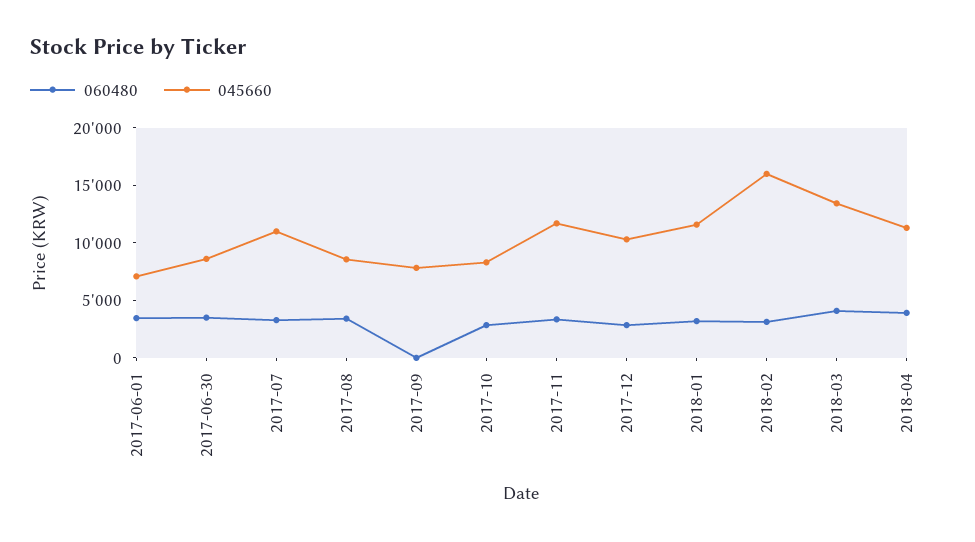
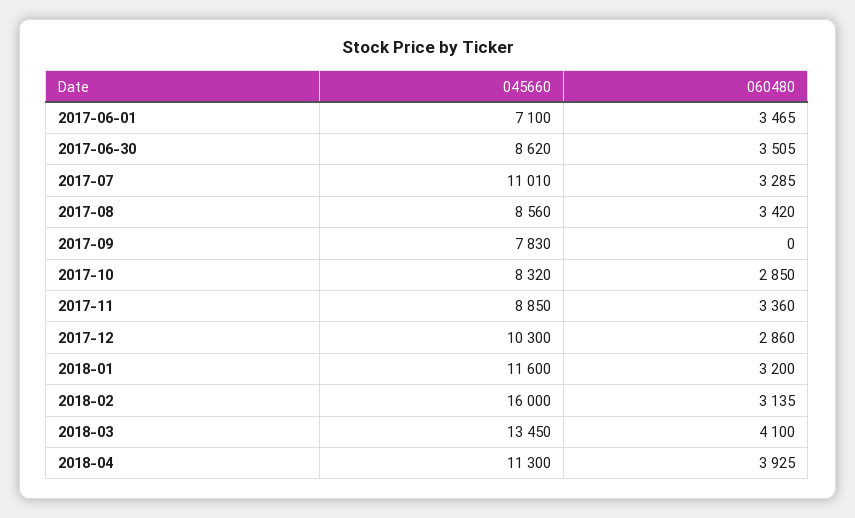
  {
    "060480": {
      "2017-06-01": 3465,
      "2017-06-30": 3505,
      "2017-07": 3285,
      "2017-08": 3420,
      "2017-09": 0,
      "2017-10": 2850,
      "2017-11": 3360,
      "2017-12": 2860,
      "2018-01": 3200,
      "2018-02": 3135,
      "2018-03": 4100,
      "2018-04": 3925
    },
    "045660": {
      "2017-06-01": 7100,
      "2017-06-30": 8620,
      "2017-07": 11010,
      "2017-08": 8560,
      "2017-09": 7830,
      "2017-10": 8320,
-     "2017-11": 12000,
+     "2017-11": 8850,
      "2017-12": 10300,
      "2018-01": 11600,
      "2018-02": 16000,
      "2018-03": 13450,
      "2018-04": 11300
    }
  }

